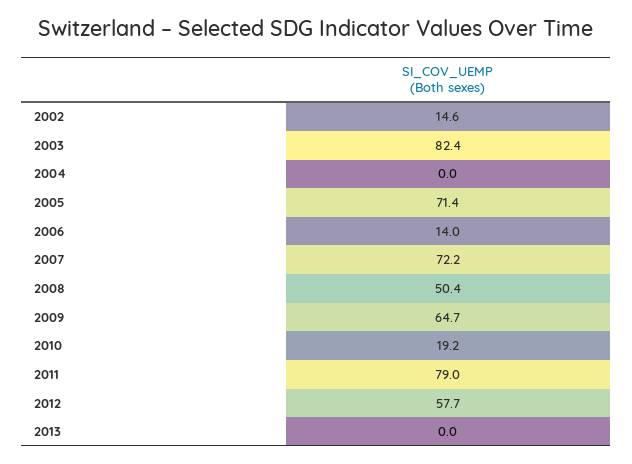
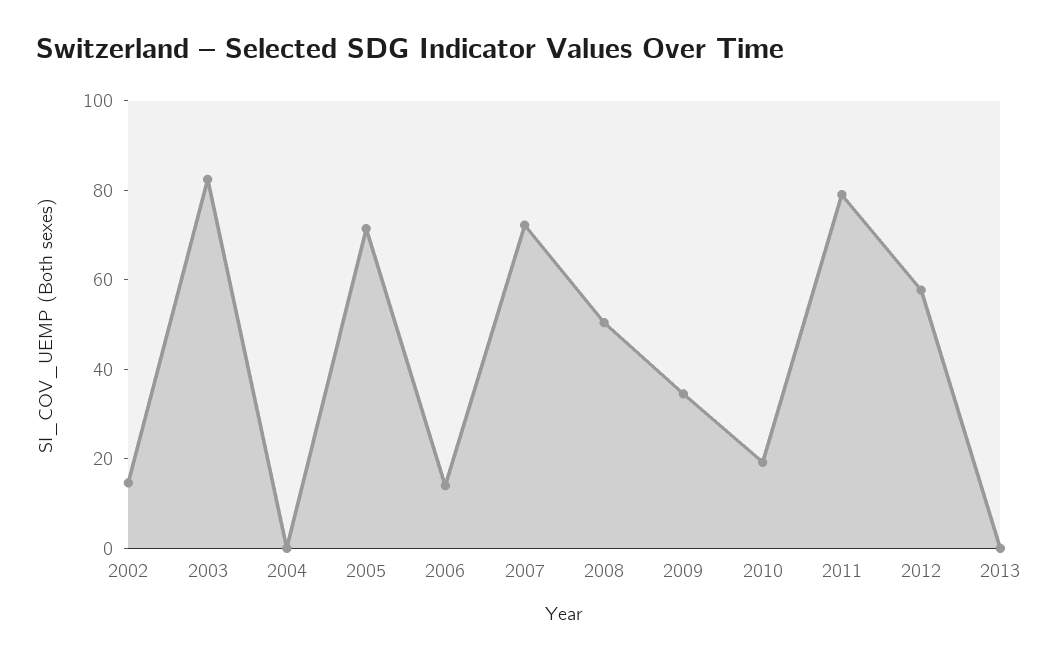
  {
    "2002": 14.6,
    "2003": 82.4,
    "2004": 0,
    "2005": 71.4,
    "2006": 14,
    "2007": 72.2,
    "2008": 50.4,
-   "2009": 64.7,
+   "2009": 35,
    "2010": 19.2,
    "2011": 79,
    "2012": 57.7,
    "2013": 0
  }

